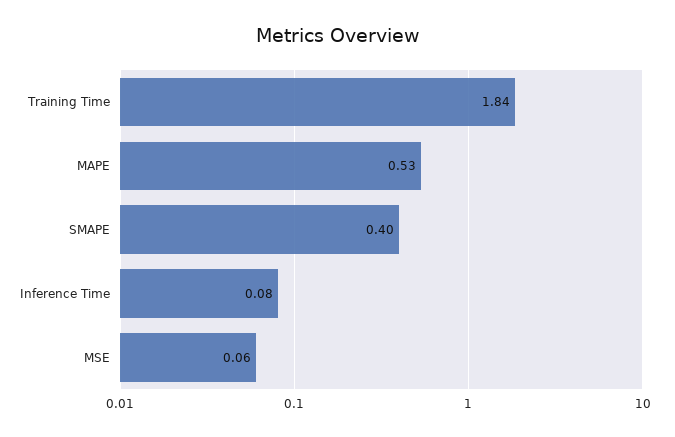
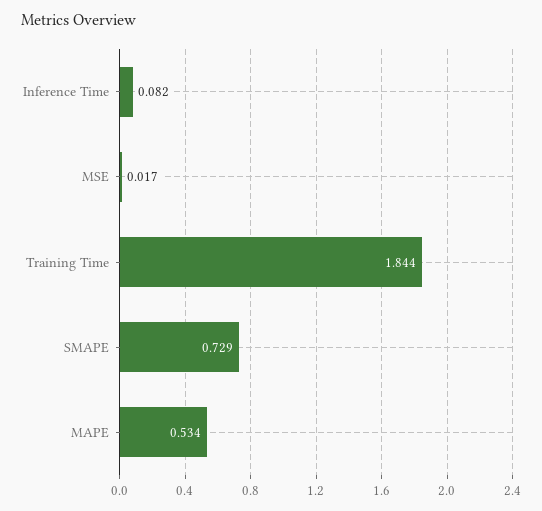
  {
    "Training Time": 1.844,
    "MAPE": 0.534,
-   "SMAPE": 0.4,
+   "SMAPE": 0.729,
    "Inference Time": 0.082,
-   "MSE": 0.06
+   "MSE": 0.017
  }

